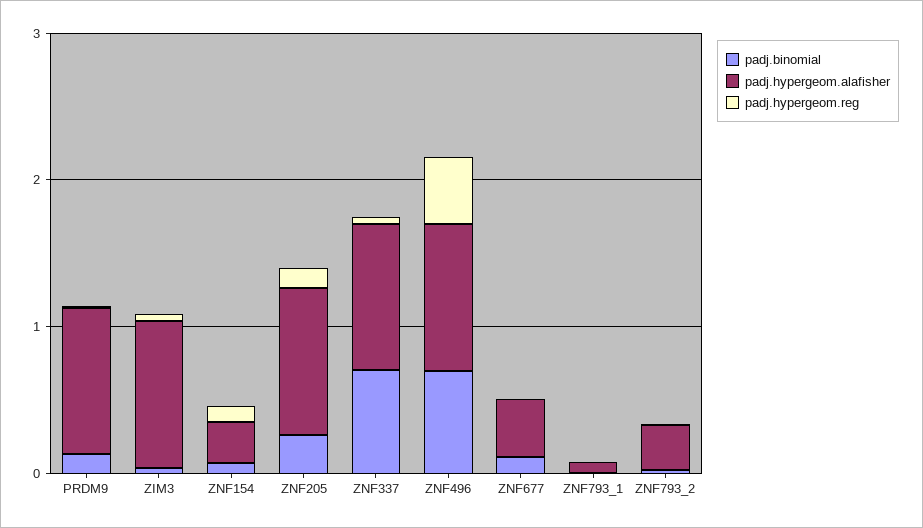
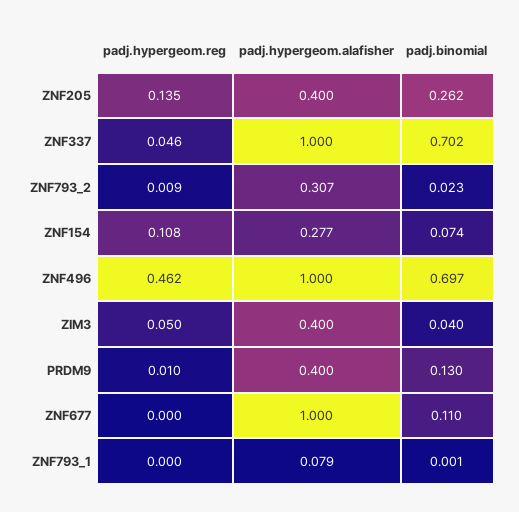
  {
    "padj.binomial": {
      "PRDM9": 0.13,
      "ZIM3": 0.04,
      "ZNF154": 0.074,
      "ZNF205": 0.262,
      "ZNF337": 0.702,
      "ZNF496": 0.697,
      "ZNF677": 0.11,
      "ZNF793_1": 0.001,
      "ZNF793_2": 0.023
    },
    "padj.hypergeom.alafisher": {
-     "PRDM9": 1,
+     "PRDM9": 0.4,
-     "ZIM3": 1,
+     "ZIM3": 0.4,
      "ZNF154": 0.277,
-     "ZNF205": 1,
+     "ZNF205": 0.4,
      "ZNF337": 1,
      "ZNF496": 1,
-     "ZNF677": 0.4,
+     "ZNF677": 1,
      "ZNF793_1": 0.079,
      "ZNF793_2": 0.307
    },
    "padj.hypergeom.reg": {
      "PRDM9": 0.01,
      "ZIM3": 0.05,
      "ZNF154": 0.108,
      "ZNF205": 0.135,
      "ZNF337": 0.046,
      "ZNF496": 0.462,
      "ZNF677": 0,
      "ZNF793_1": 0,
      "ZNF793_2": 0.009
    }
  }

